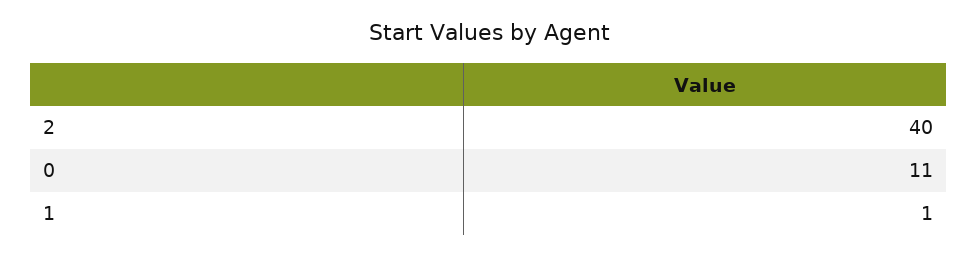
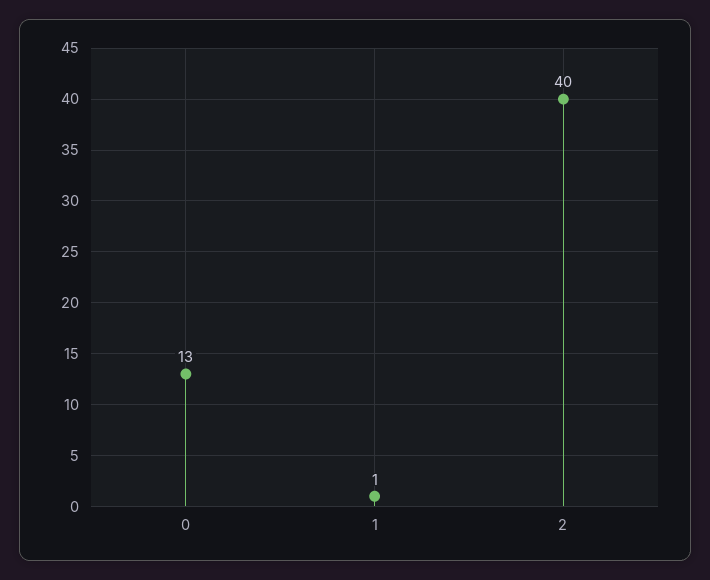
  {
    "2": 40,
-   "0": 11,
+   "0": 13,
    "1": 1
  }

